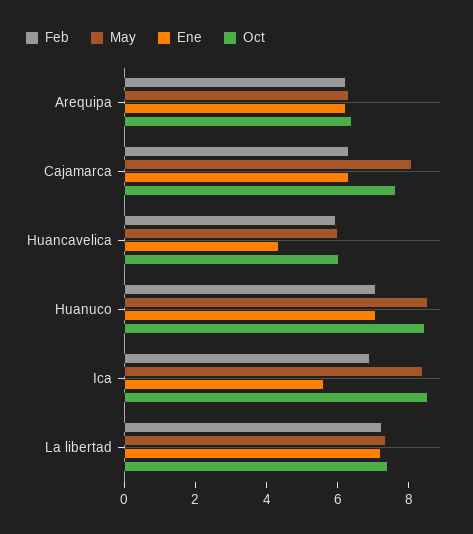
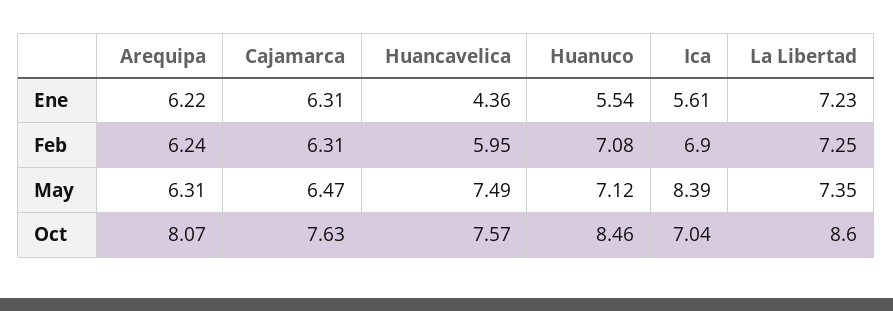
  {
    "Feb": {
      "Arequipa": 6.24,
      "Cajamarca": 6.31,
      "Huancavelica": 5.95,
      "Huanuco": 7.08,
      "Ica": 6.9,
      "La libertad": 7.25
    },
    "May": {
      "Arequipa": 6.31,
-     "Cajamarca": 8,
+     "Cajamarca": 6.47,
-     "Huancavelica": 6,
+     "Huancavelica": 7.49,
-     "Huanuco": 8.5,
+     "Huanuco": 7.12,
      "Ica": 8.39,
      "La libertad": 7.35
    },
    "Ene": {
      "Arequipa": 6.22,
      "Cajamarca": 6.31,
      "Huancavelica": 4.36,
-     "Huanuco": 7,
+     "Huanuco": 5.54,
      "Ica": 5.61,
      "La libertad": 7.23
    },
    "Oct": {
-     "Arequipa": 6.5,
+     "Arequipa": 8.07,
      "Cajamarca": 7.63,
-     "Huancavelica": 6,
+     "Huancavelica": 7.57,
      "Huanuco": 8.46,
-     "Ica": 8.5,
+     "Ica": 7.04,
-     "La libertad": 7.5
+     "La libertad": 8.6
    }
  }

